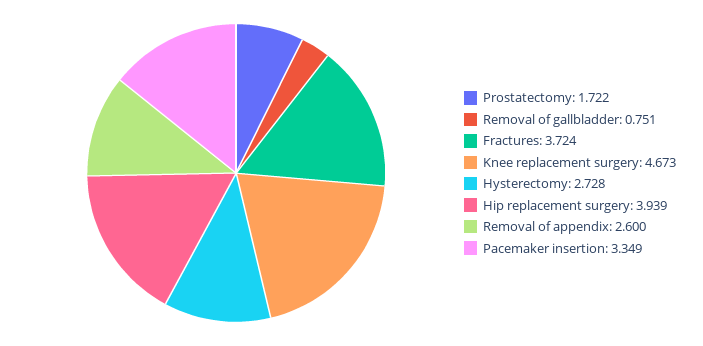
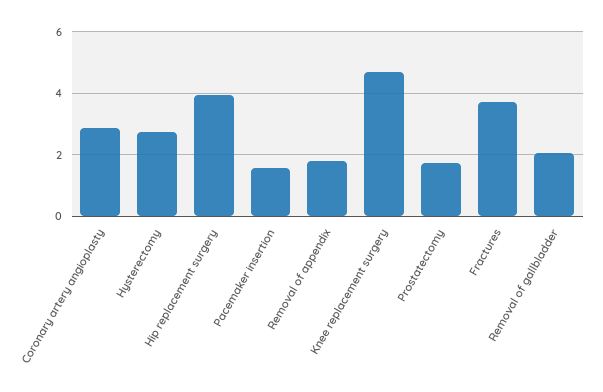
  {
    "Prostatectomy": 1.722,
-   "Removal of gallbladder": 0.751,
+   "Removal of gallbladder": 2,
    "Fractures": 3.724,
    "Knee replacement surgery": 4.673,
    "Hysterectomy": 2.728,
    "Hip replacement surgery": 3.939,
-   "Removal of appendix": 2.6,
+   "Removal of appendix": 1.8,
-   "Pacemaker insertion": 3.349
+   "Pacemaker insertion": 1.6,
+   "Coronary artery angioplasty": 2.8
  }

